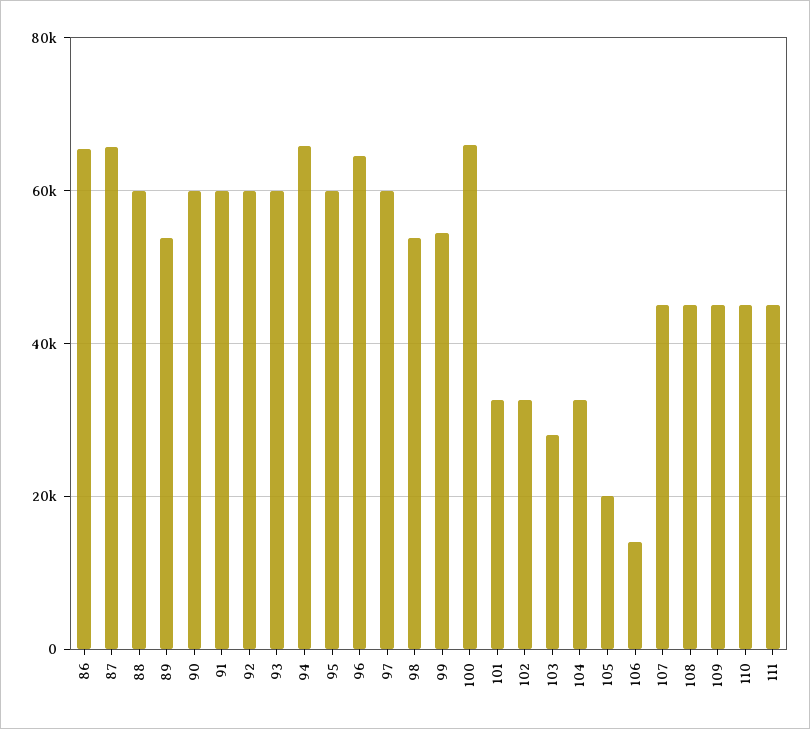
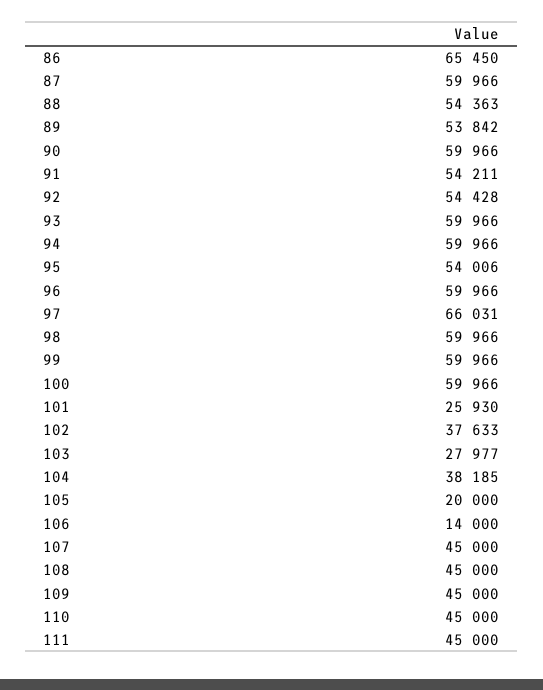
  {
    "86": 65450,
-   "87": 66000,
+   "87": 59966,
-   "88": 60000,
+   "88": 54363,
    "89": 53842,
    "90": 59966,
-   "91": 60000,
+   "91": 54211,
-   "92": 60000,
+   "92": 54428,
    "93": 59966,
-   "94": 66000,
+   "94": 59966,
-   "95": 60000,
+   "95": 54006,
-   "96": 64000,
+   "96": 59966,
-   "97": 60000,
+   "97": 66031,
-   "98": 54000,
+   "98": 59966,
-   "99": 54000,
+   "99": 59966,
-   "100": 66000,
+   "100": 59966,
-   "101": 32000,
+   "101": 25930,
-   "102": 32000,
+   "102": 37633,
    "103": 27977,
-   "104": 32000,
+   "104": 38185,
    "105": 20000,
    "106": 14000,
    "107": 45000,
    "108": 45000,
    "109": 45000,
    "110": 45000,
    "111": 45000
  }

